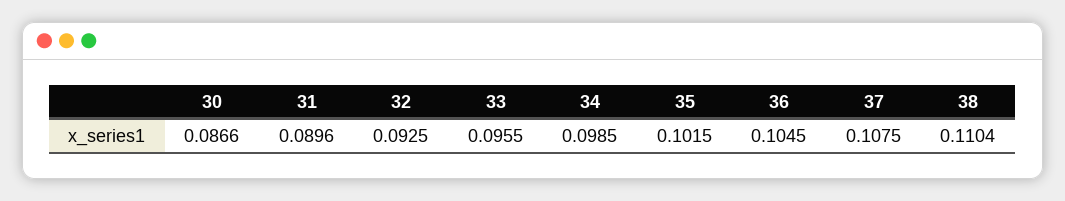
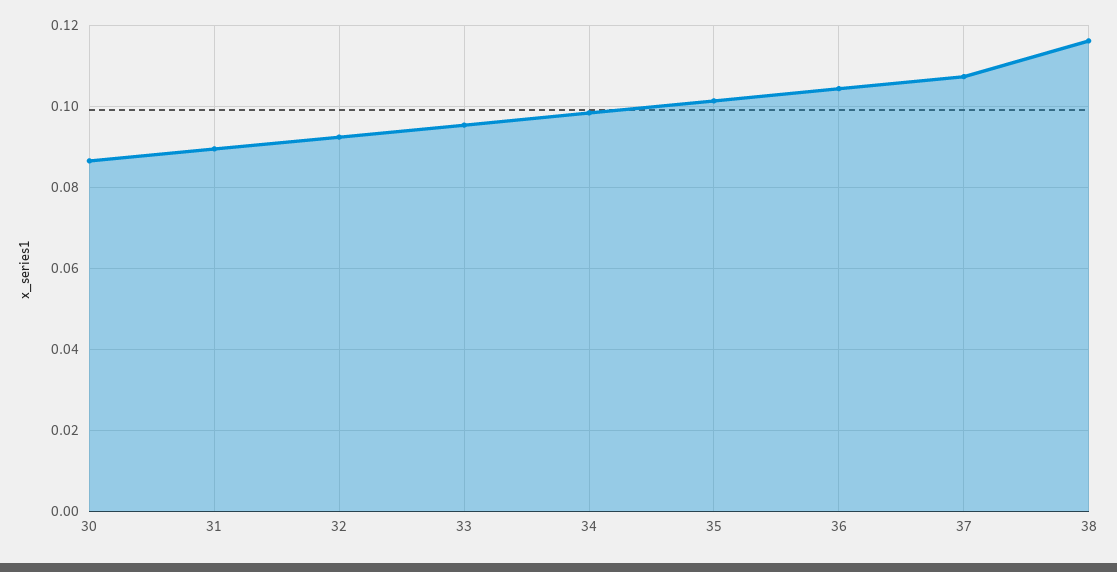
  {
    "30": 0.0866,
    "31": 0.0896,
    "32": 0.0925,
    "33": 0.0955,
    "34": 0.0985,
    "35": 0.1015,
    "36": 0.1045,
    "37": 0.1075,
-   "38": 0.1104
+   "38": 0.116
  }

